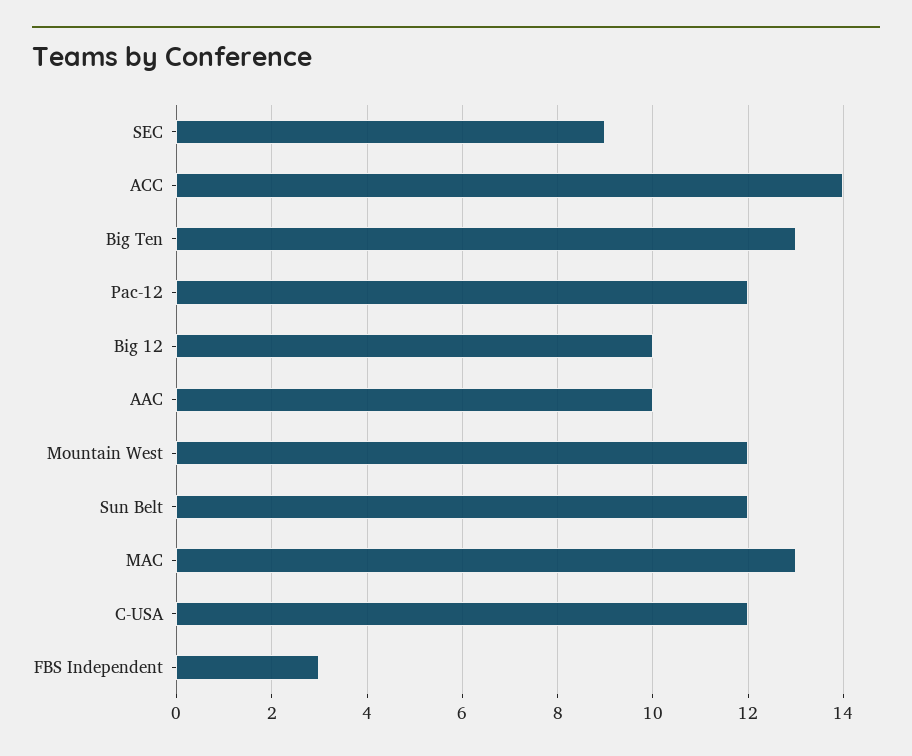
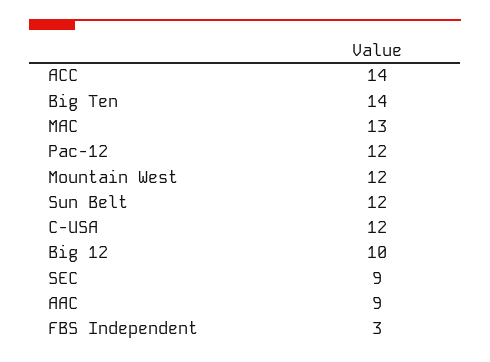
  {
    "SEC": 9,
    "ACC": 14,
-   "Big Ten": 13,
+   "Big Ten": 14,
    "Pac-12": 12,
    "Big 12": 10,
-   "AAC": 10,
+   "AAC": 9,
    "Mountain West": 12,
    "Sun Belt": 12,
    "MAC": 13,
    "C-USA": 12,
    "FBS Independent": 3
  }

